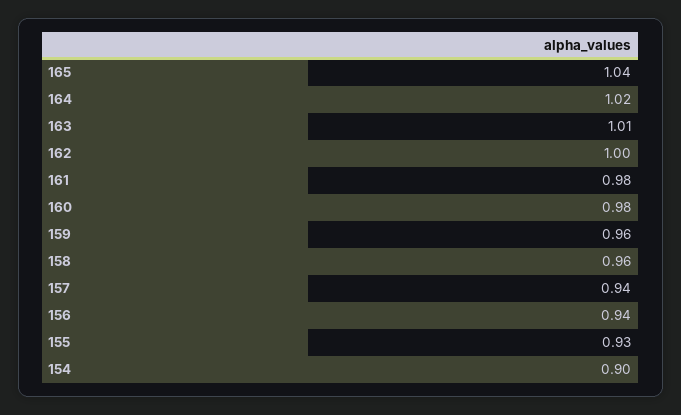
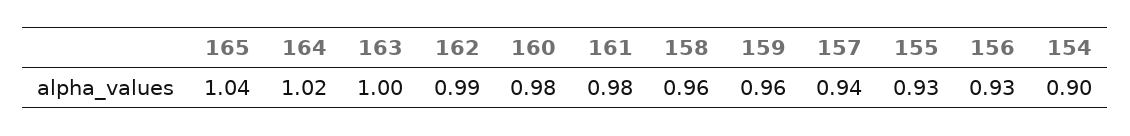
  {
    "165": 1.04,
    "164": 1.02,
-   "163": 1.01,
+   "163": 1,
-   "162": 1,
+   "162": 0.99,
    "161": 0.98,
    "160": 0.98,
    "159": 0.96,
    "158": 0.96,
    "157": 0.94,
-   "156": 0.94,
+   "156": 0.93,
    "155": 0.93,
    "154": 0.9
  }

